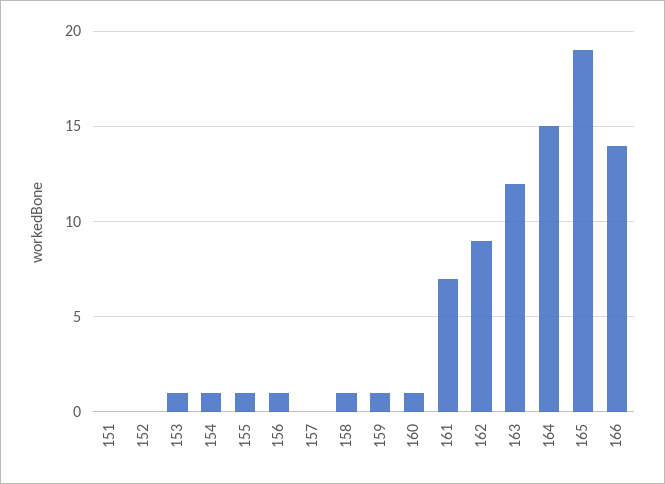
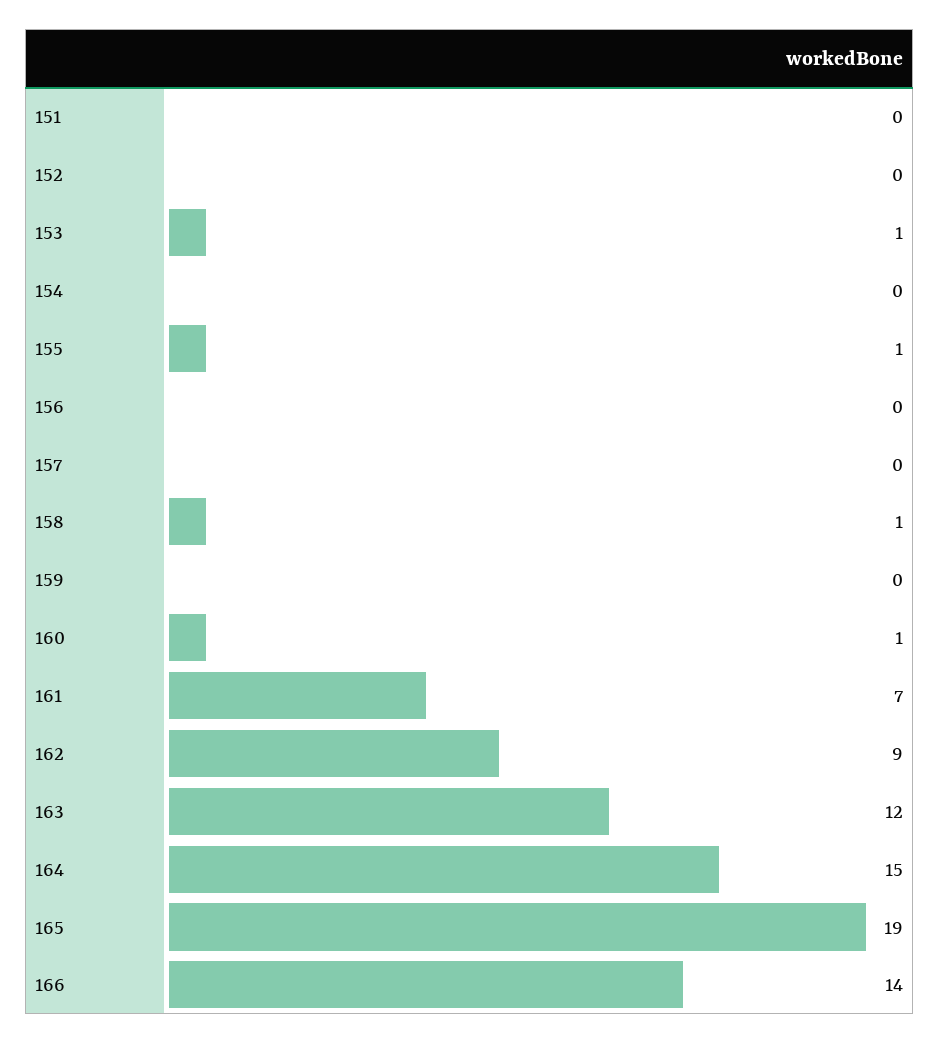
  {
    "151": 0,
    "152": 0,
    "153": 1,
-   "154": 1,
+   "154": 0,
    "155": 1,
-   "156": 1,
+   "156": 0,
    "157": 0,
    "158": 1,
-   "159": 1,
+   "159": 0,
    "160": 1,
    "161": 7,
    "162": 9,
    "163": 12,
    "164": 15,
    "165": 19,
    "166": 14
  }

